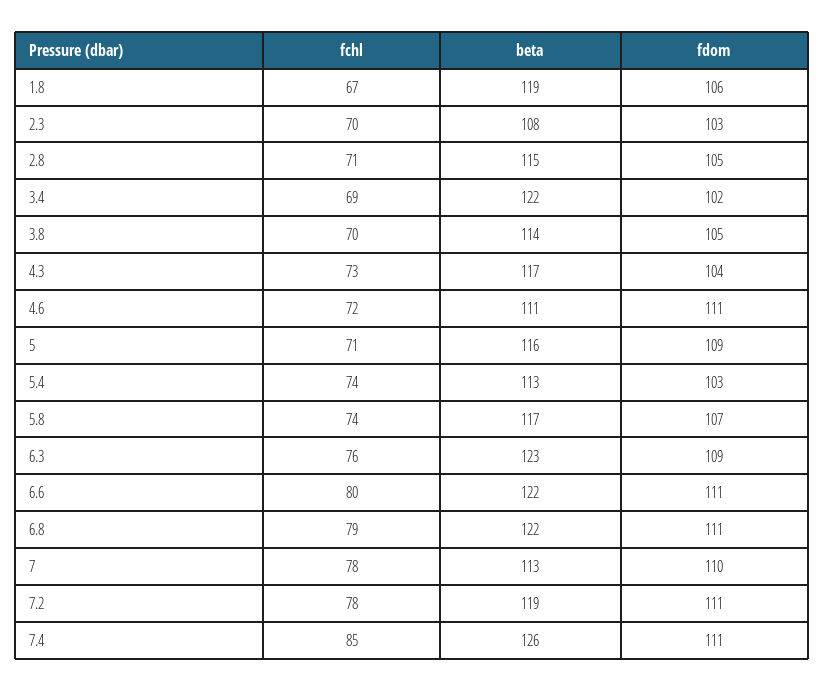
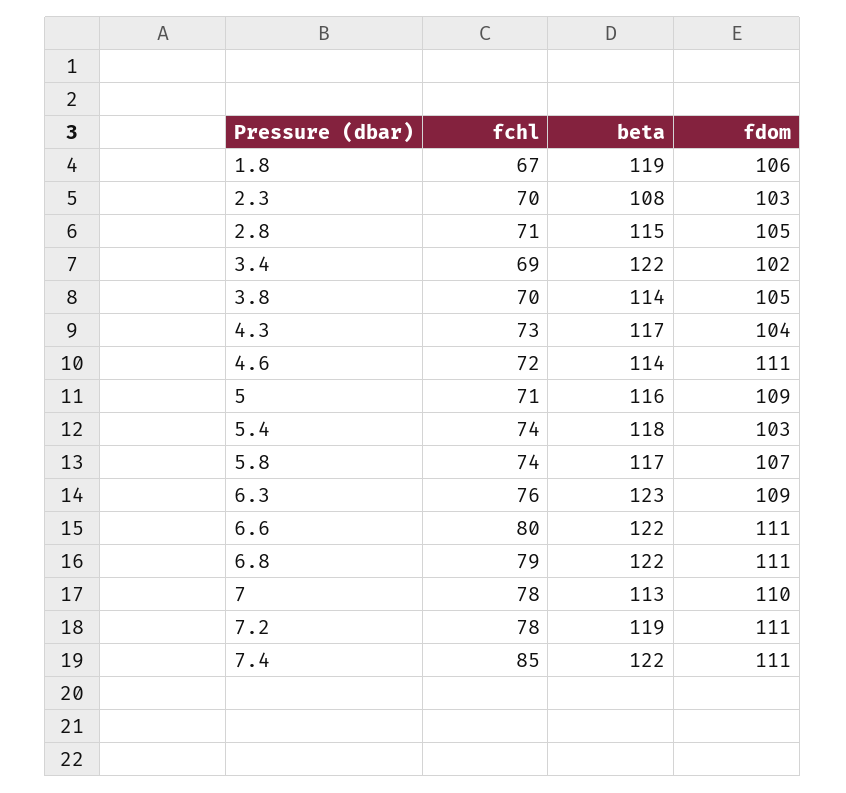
  {
    "fchl": {
      "1.8": 67,
      "2.3": 70,
      "2.8": 71,
      "3.4": 69,
      "3.8": 70,
      "4.3": 73,
      "4.6": 72,
      "5": 71,
      "5.4": 74,
      "5.8": 74,
      "6.3": 76,
      "6.6": 80,
      "6.8": 79,
      "7": 78,
      "7.2": 78,
      "7.4": 85
    },
    "beta": {
      "1.8": 119,
      "2.3": 108,
      "2.8": 115,
      "3.4": 122,
      "3.8": 114,
      "4.3": 117,
-     "4.6": 111,
+     "4.6": 114,
      "5": 116,
-     "5.4": 113,
+     "5.4": 118,
      "5.8": 117,
      "6.3": 123,
      "6.6": 122,
      "6.8": 122,
      "7": 113,
      "7.2": 119,
-     "7.4": 126
+     "7.4": 122
    },
    "fdom": {
      "1.8": 106,
      "2.3": 103,
      "2.8": 105,
      "3.4": 102,
      "3.8": 105,
      "4.3": 104,
      "4.6": 111,
      "5": 109,
      "5.4": 103,
      "5.8": 107,
      "6.3": 109,
      "6.6": 111,
      "6.8": 111,
      "7": 110,
      "7.2": 111,
      "7.4": 111
    }
  }

